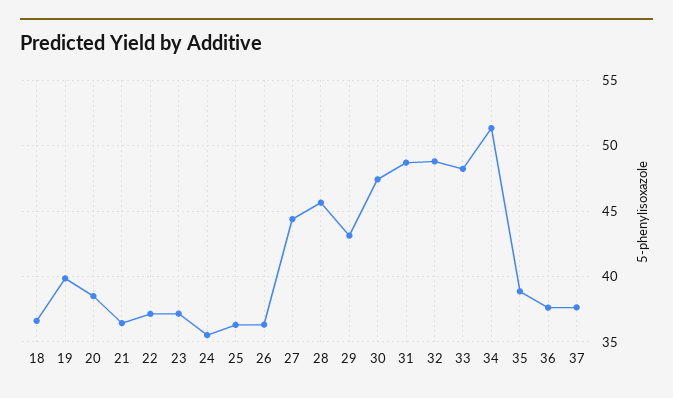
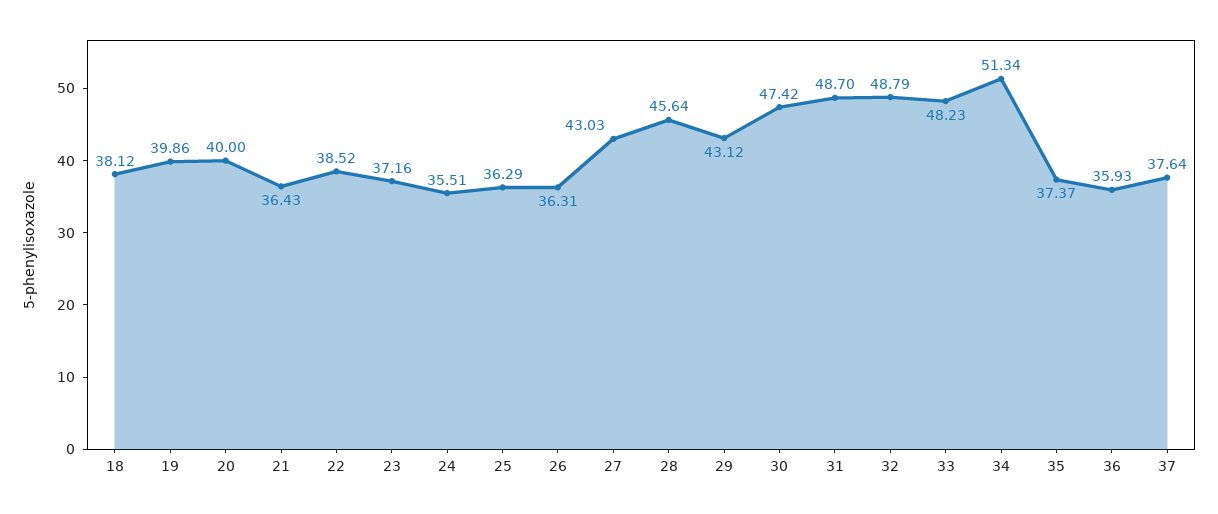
  {
-   "18": 36.5,
+   "18": 38.12,
    "19": 39.86,
-   "20": 38.5,
+   "20": 40,
    "21": 36.43,
-   "22": 37,
+   "22": 38.52,
    "23": 37.16,
    "24": 35.51,
    "25": 36.29,
    "26": 36.31,
-   "27": 44.5,
+   "27": 43.03,
    "28": 45.64,
    "29": 43.12,
    "30": 47.42,
    "31": 48.7,
    "32": 48.79,
    "33": 48.23,
    "34": 51.34,
-   "35": 39,
+   "35": 37.37,
-   "36": 37.5,
+   "36": 35.93,
    "37": 37.64
  }

